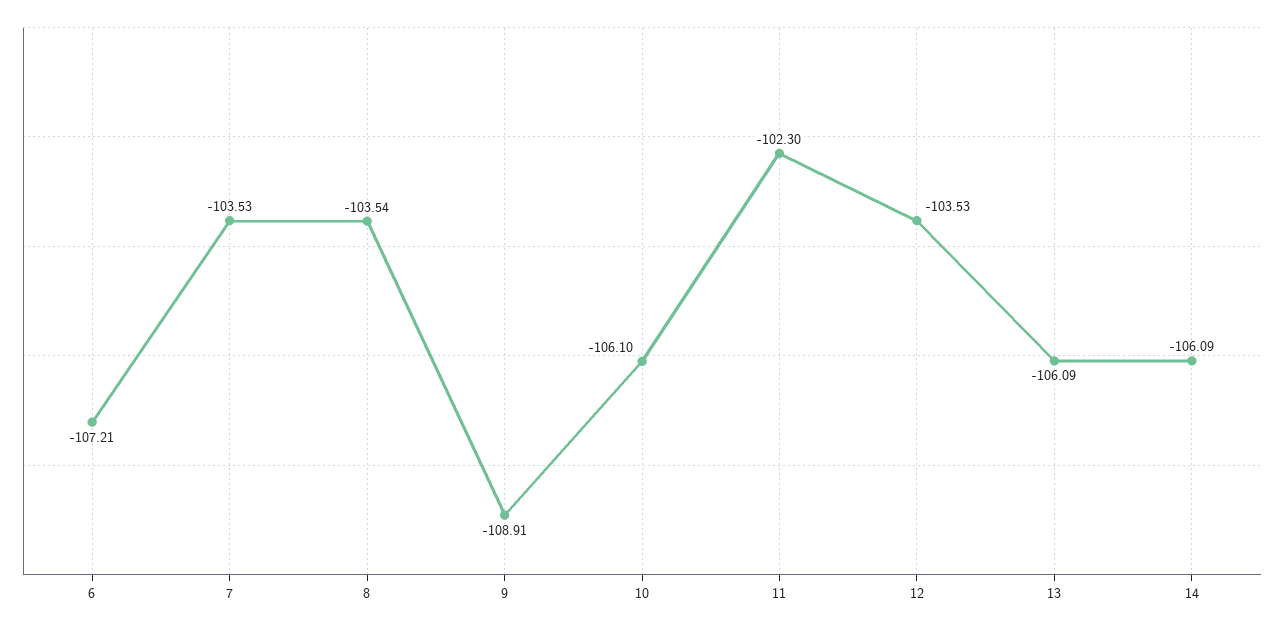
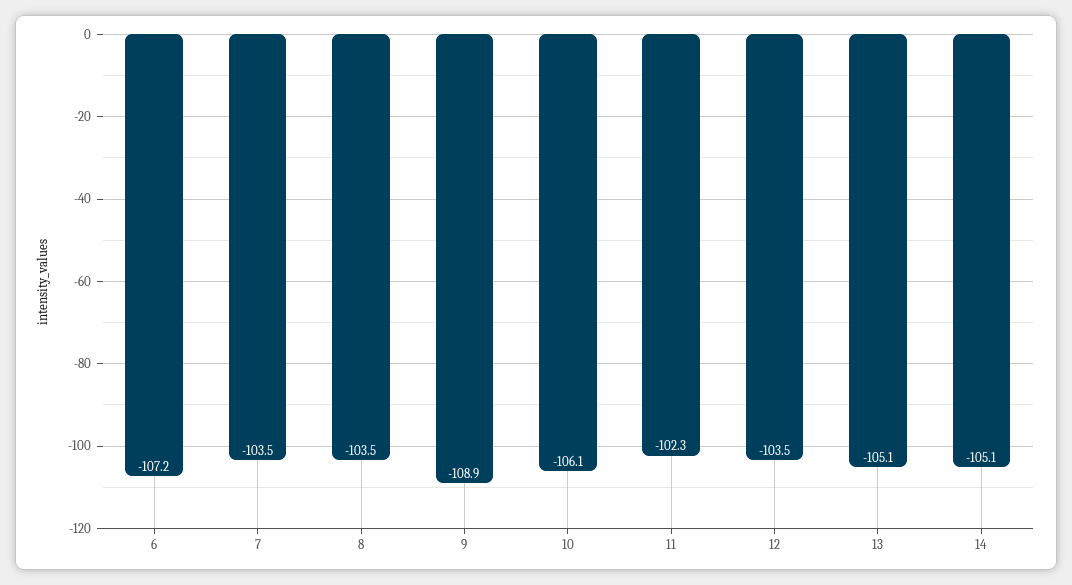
  {
    "6": -107.21,
    "7": -103.53,
    "8": -103.54,
    "9": -108.91,
    "10": -106.1,
    "11": -102.3,
    "12": -103.53,
-   "13": -106.09,
+   "13": -105.1,
-   "14": -106.09
+   "14": -105.1
  }

